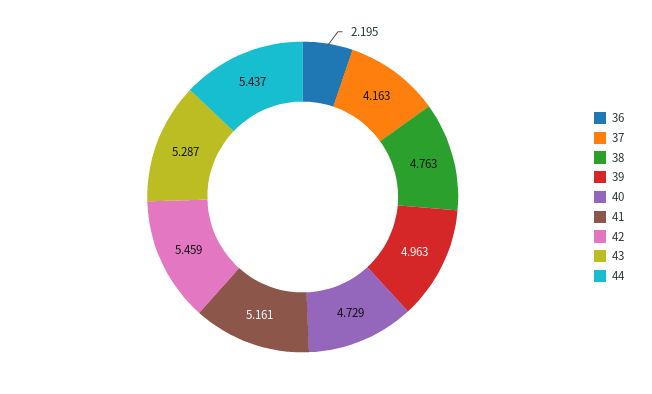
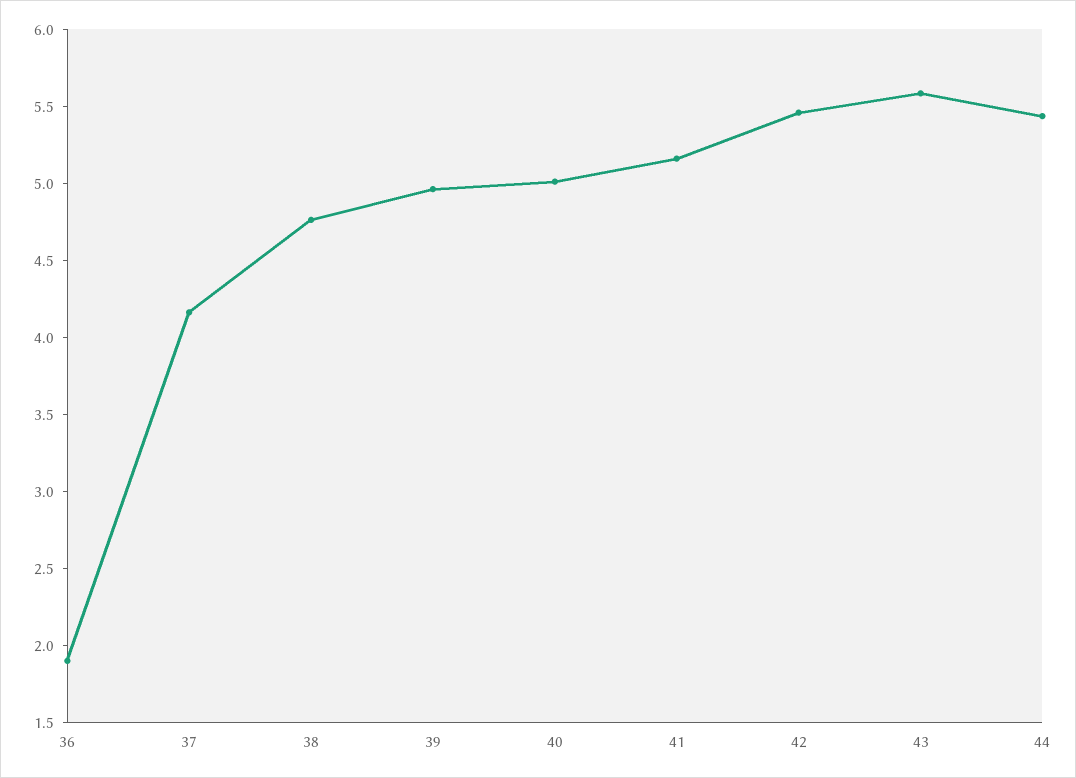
  {
-   "36": 2.195,
+   "36": 1.9,
    "37": 4.163,
    "38": 4.763,
    "39": 4.963,
-   "40": 4.729,
+   "40": 5,
    "41": 5.161,
    "42": 5.459,
-   "43": 5.287,
+   "43": 5.6,
    "44": 5.437
  }

